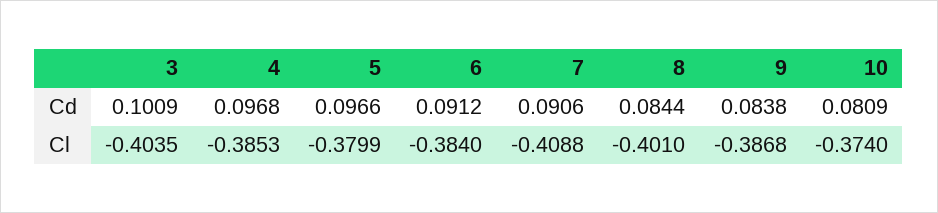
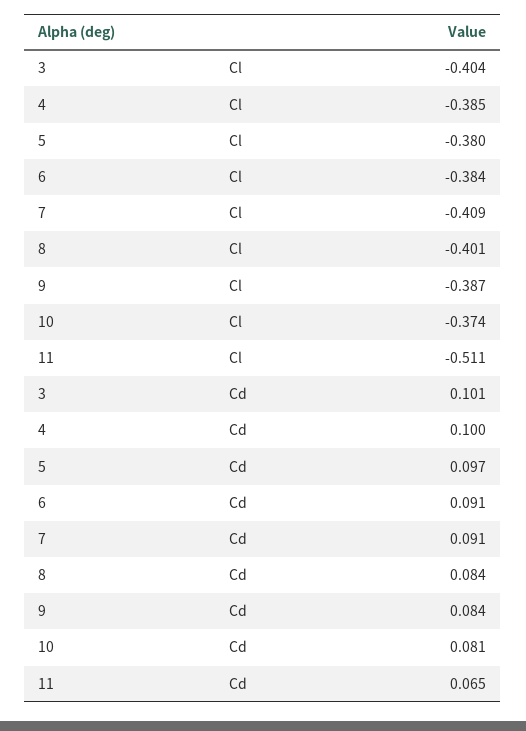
  {
    "3": {
      "Cd": 0.1009,
      "Cl": -0.4035
    },
    "4": {
-     "Cd": 0.0968,
+     "Cd": 0.1,
      "Cl": -0.3853
    },
    "5": {
      "Cd": 0.0966,
      "Cl": -0.3799
    },
    "6": {
      "Cd": 0.0912,
      "Cl": -0.384
    },
    "7": {
      "Cd": 0.0906,
      "Cl": -0.4088
    },
    "8": {
      "Cd": 0.0844,
      "Cl": -0.401
    },
    "9": {
      "Cd": 0.0838,
      "Cl": -0.3868
    },
    "10": {
      "Cd": 0.0809,
      "Cl": -0.374
-   }
+   },
+   "11": {
+     "Cl": -0.511,
+     "Cd": 0.065
+   }
  }

